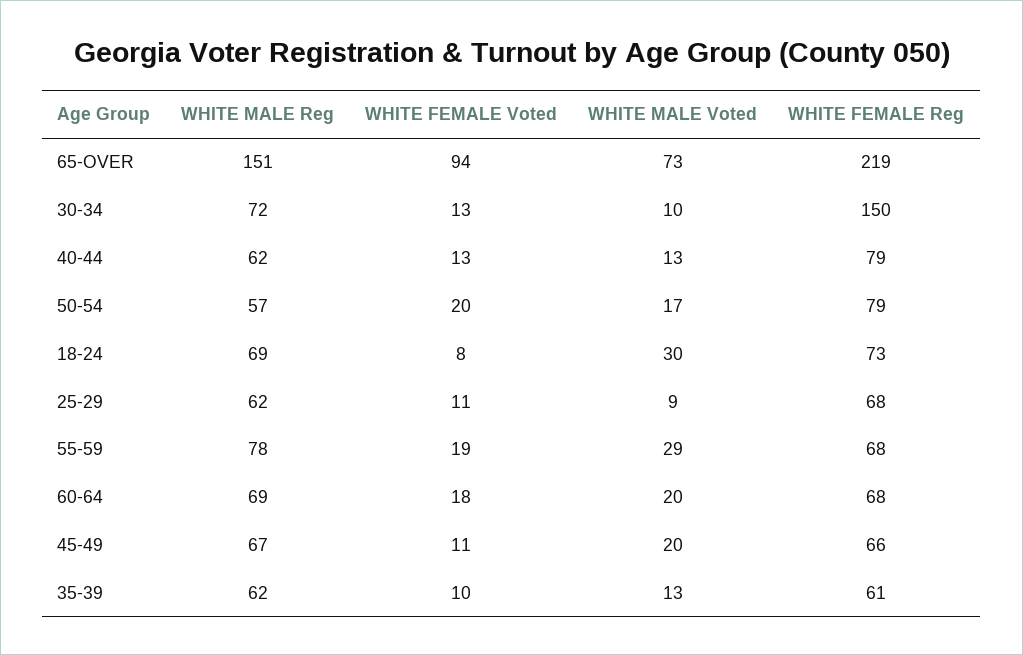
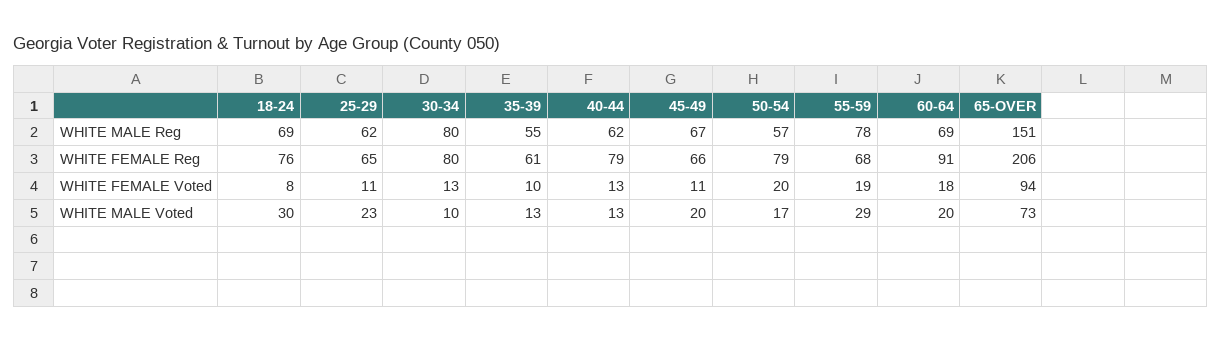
  {
    "WHITE MALE Reg": {
      "65-OVER": 151,
-     "30-34": 72,
+     "30-34": 80,
      "40-44": 62,
      "50-54": 57,
      "18-24": 69,
      "25-29": 62,
      "55-59": 78,
      "60-64": 69,
      "45-49": 67,
-     "35-39": 62
+     "35-39": 55
    },
    "WHITE FEMALE Voted": {
      "65-OVER": 94,
      "30-34": 13,
      "40-44": 13,
      "50-54": 20,
      "18-24": 8,
      "25-29": 11,
      "55-59": 19,
      "60-64": 18,
      "45-49": 11,
      "35-39": 10
    },
    "WHITE MALE Voted": {
      "65-OVER": 73,
      "30-34": 10,
      "40-44": 13,
      "50-54": 17,
      "18-24": 30,
-     "25-29": 9,
+     "25-29": 23,
      "55-59": 29,
      "60-64": 20,
      "45-49": 20,
      "35-39": 13
    },
    "WHITE FEMALE Reg": {
-     "65-OVER": 219,
+     "65-OVER": 206,
-     "30-34": 150,
+     "30-34": 80,
      "40-44": 79,
      "50-54": 79,
-     "18-24": 73,
+     "18-24": 76,
-     "25-29": 68,
+     "25-29": 65,
      "55-59": 68,
-     "60-64": 68,
+     "60-64": 91,
      "45-49": 66,
      "35-39": 61
    }
  }

